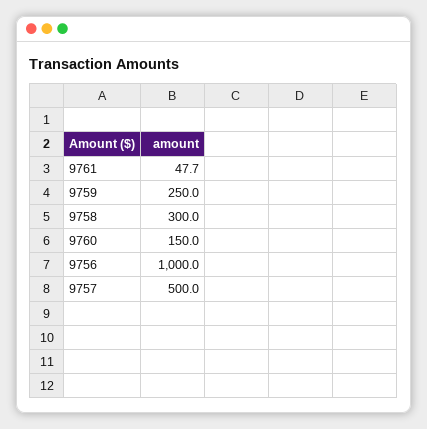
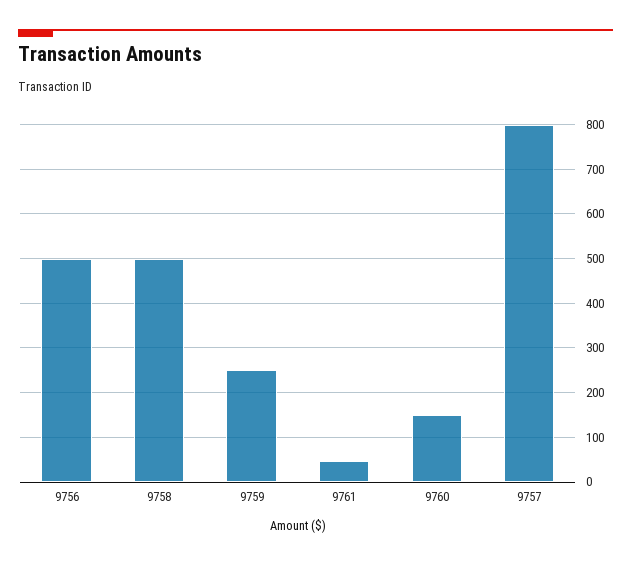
  {
    "9761": 47.7,
    "9759": 250,
-   "9758": 300,
+   "9758": 500,
    "9760": 150,
-   "9756": 1000,
+   "9756": 500,
-   "9757": 500
+   "9757": 800
  }

